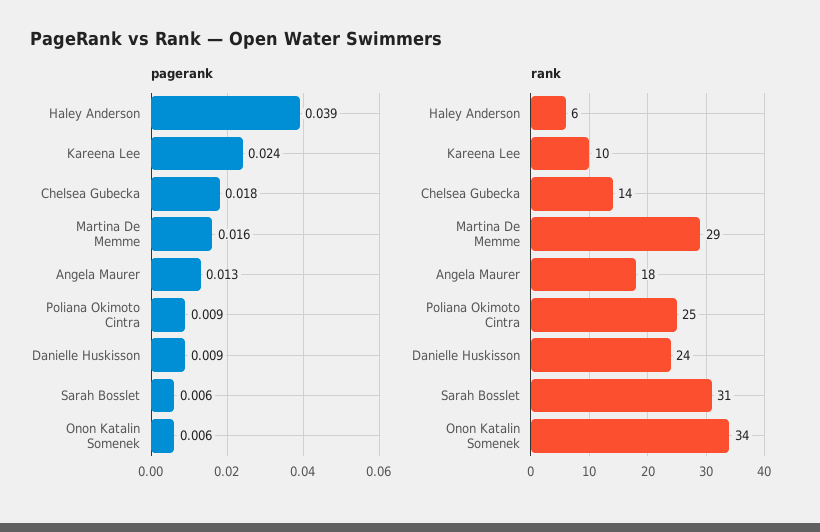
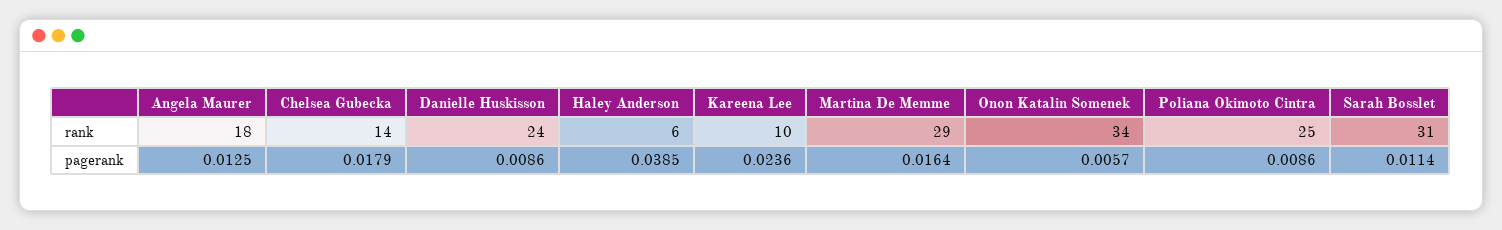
  {
    "pagerank": {
      "Haley Anderson": 0.0385,
      "Kareena Lee": 0.0236,
      "Chelsea Gubecka": 0.0179,
      "Martina De Memme": 0.0164,
      "Angela Maurer": 0.0125,
      "Poliana Okimoto Cintra": 0.0086,
      "Danielle Huskisson": 0.0086,
-     "Sarah Bosslet": 0.006,
+     "Sarah Bosslet": 0.0114,
      "Onon Katalin Somenek": 0.0057
    },
    "rank": {
      "Haley Anderson": 6,
      "Kareena Lee": 10,
      "Chelsea Gubecka": 14,
      "Martina De Memme": 29,
      "Angela Maurer": 18,
      "Poliana Okimoto Cintra": 25,
      "Danielle Huskisson": 24,
      "Sarah Bosslet": 31,
      "Onon Katalin Somenek": 34
    }
  }

